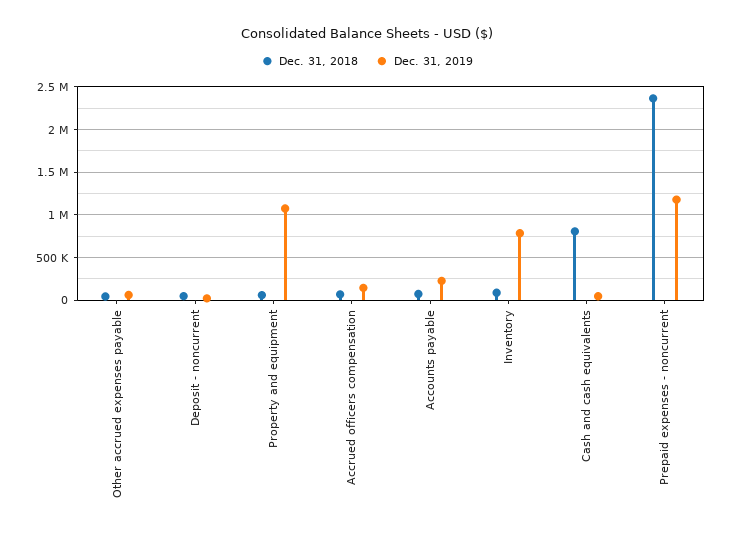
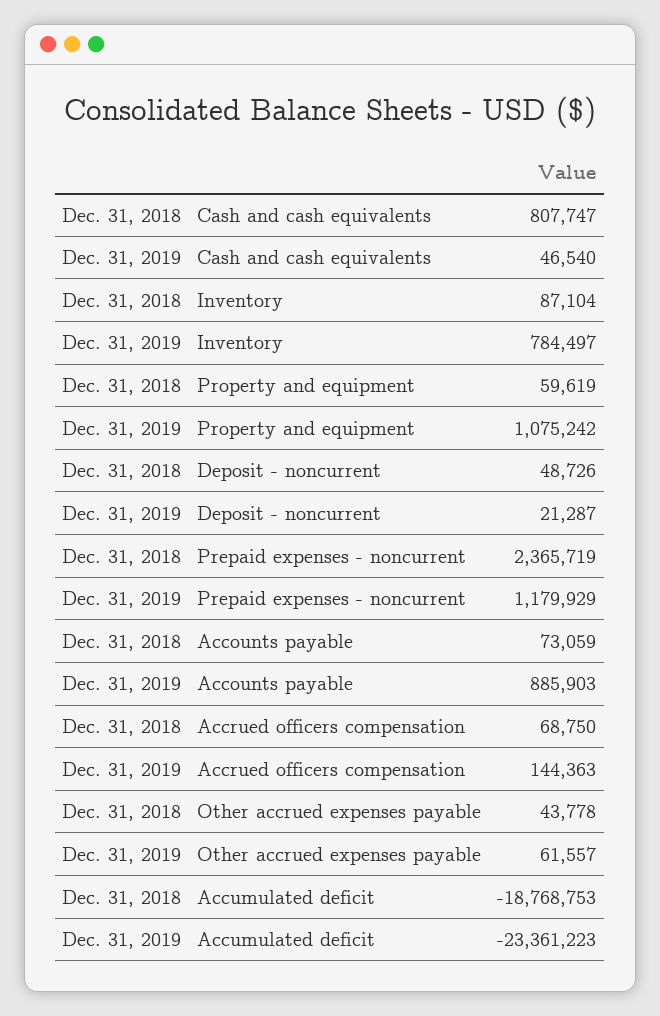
  {
    "Dec. 31, 2018": {
      "Other accrued expenses payable": 43778,
      "Deposit - noncurrent": 48726,
      "Property and equipment": 59619,
      "Accrued officers compensation": 68750,
      "Accounts payable": 73059,
      "Inventory": 87104,
      "Cash and cash equivalents": 807747,
-     "Prepaid expenses - noncurrent": 2365719
+     "Prepaid expenses - noncurrent": 2365719,
+     "Accumulated deficit": -18768753
    },
    "Dec. 31, 2019": {
      "Other accrued expenses payable": 61557,
      "Deposit - noncurrent": 21287,
      "Property and equipment": 1075242,
      "Accrued officers compensation": 144363,
-     "Accounts payable": 200000,
+     "Accounts payable": 885903,
      "Inventory": 784497,
      "Cash and cash equivalents": 46540,
-     "Prepaid expenses - noncurrent": 1179929
+     "Prepaid expenses - noncurrent": 1179929,
+     "Accumulated deficit": -23361223
    }
  }

